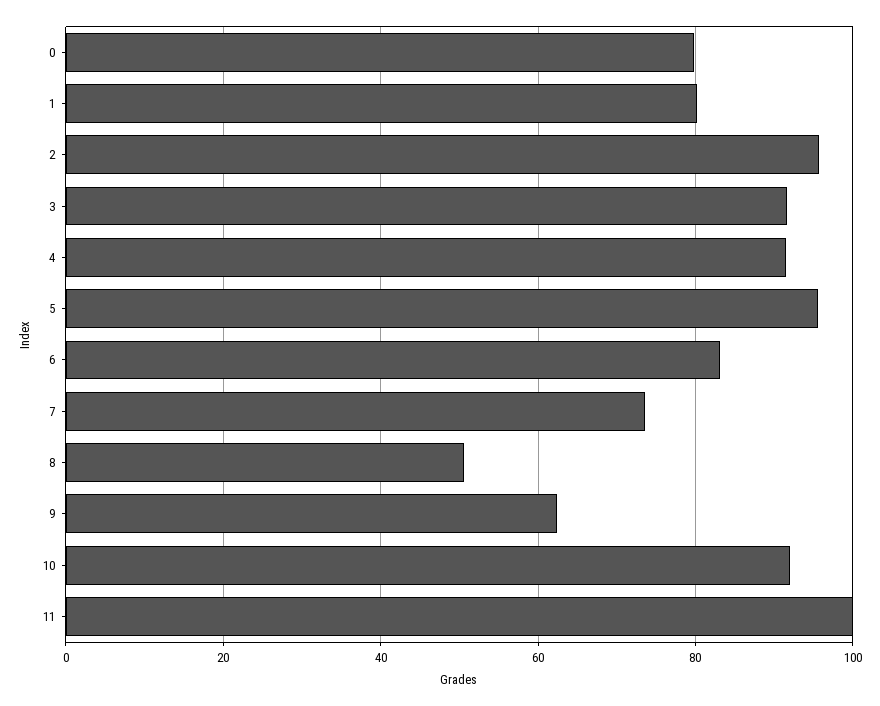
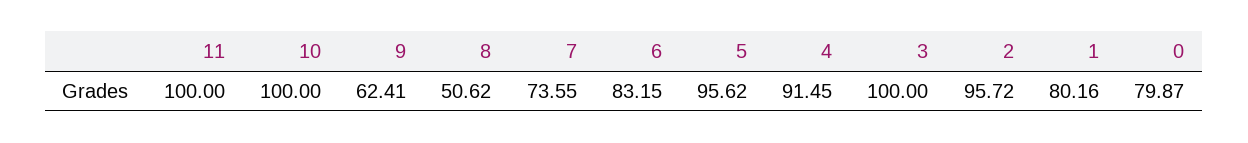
  {
    "0": 79.87,
    "1": 80.16,
    "2": 95.72,
-   "3": 92,
+   "3": 100,
    "4": 91.45,
    "5": 95.62,
    "6": 83.15,
    "7": 73.55,
    "8": 50.62,
    "9": 62.41,
-   "10": 92,
+   "10": 100,
    "11": 100
  }

